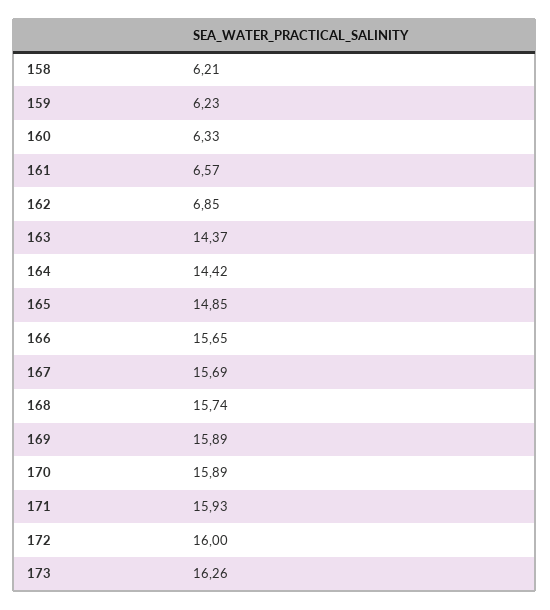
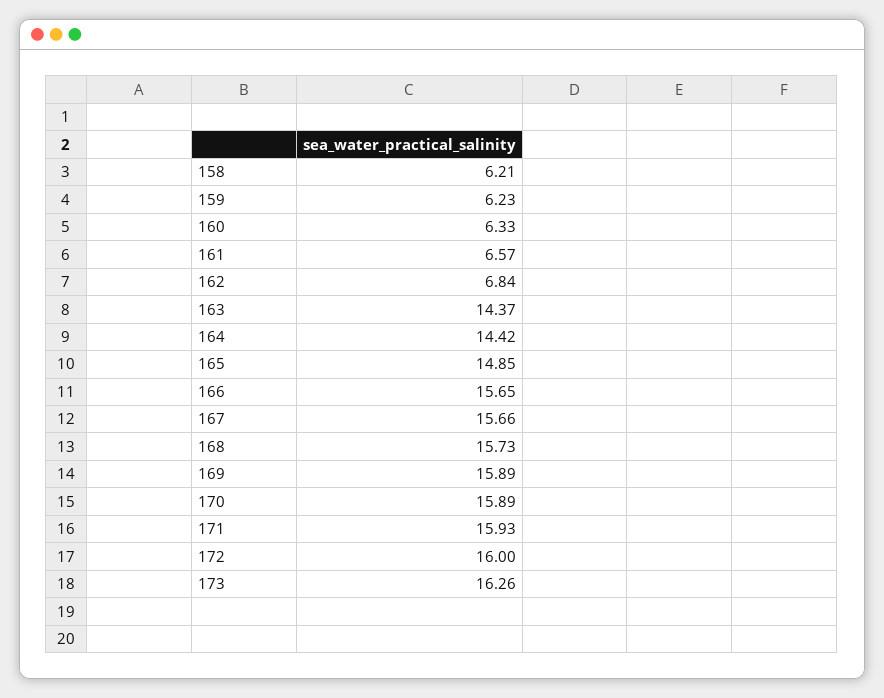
  {
    "158": 6.21,
    "159": 6.23,
    "160": 6.33,
    "161": 6.57,
-   "162": 6.85,
+   "162": 6.84,
    "163": 14.37,
    "164": 14.42,
    "165": 14.85,
    "166": 15.65,
-   "167": 15.69,
+   "167": 15.66,
-   "168": 15.74,
+   "168": 15.73,
    "169": 15.89,
    "170": 15.89,
    "171": 15.93,
    "172": 16,
    "173": 16.26
  }

